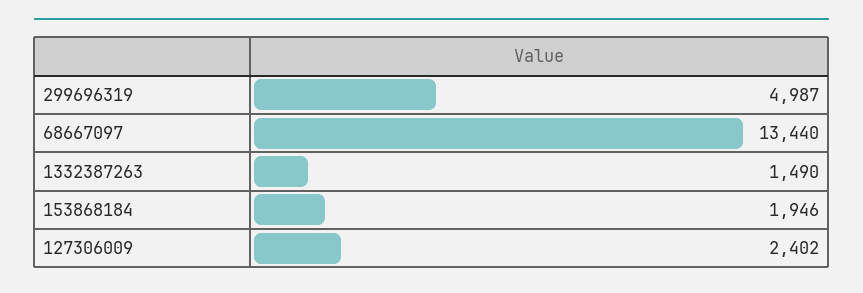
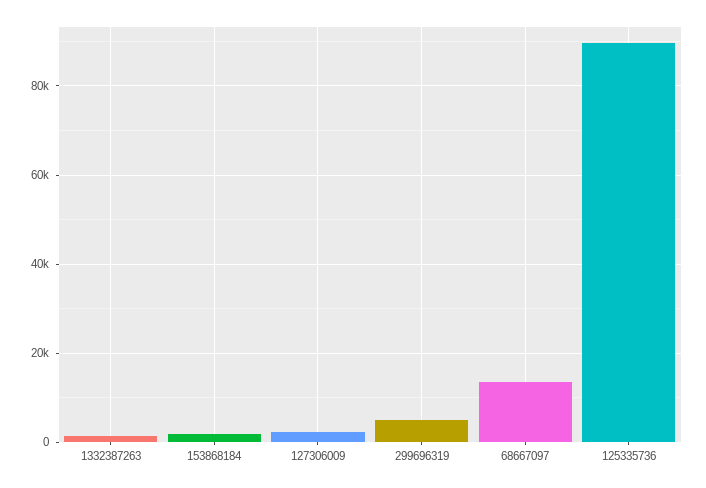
  {
    "299696319": 4987,
    "68667097": 13440,
    "1332387263": 1490,
    "153868184": 1946,
-   "127306009": 2402
+   "127306009": 2402,
+   "125335736": 90000
  }

